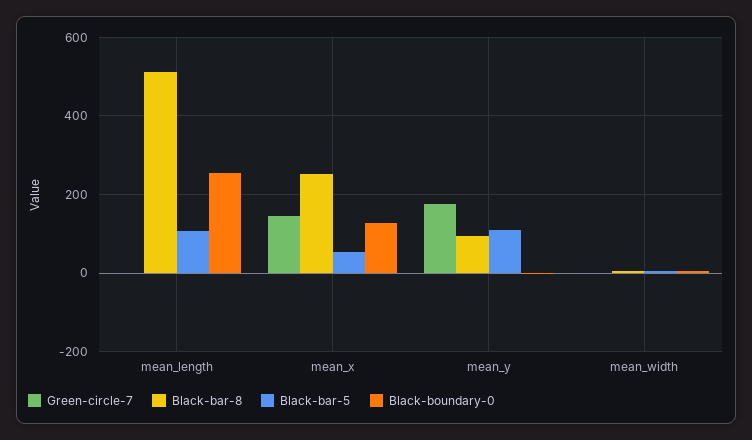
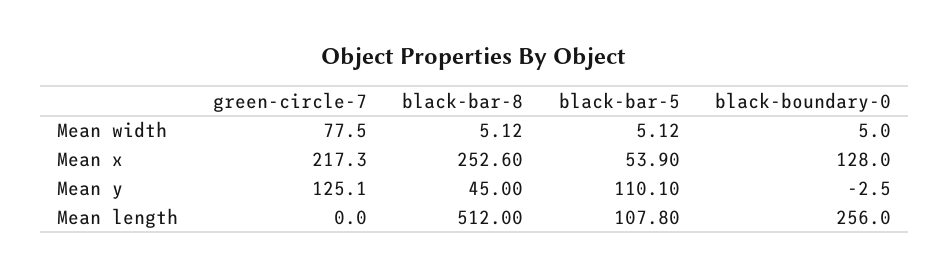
  {
    "Green-circle-7": {
      "mean_length": 0,
-     "mean_x": 140,
+     "mean_x": 217.3,
-     "mean_y": 180,
+     "mean_y": 125.1,
-     "mean_width": 0
+     "mean_width": 77.5
    },
    "Black-bar-8": {
      "mean_length": 512,
      "mean_x": 252.6,
-     "mean_y": 100,
+     "mean_y": 45,
      "mean_width": 5.12
    },
    "Black-bar-5": {
      "mean_length": 107.8,
      "mean_x": 53.9,
      "mean_y": 110.1,
      "mean_width": 5.12
    },
    "Black-boundary-0": {
      "mean_length": 256,
      "mean_x": 128,
      "mean_y": -2.5,
      "mean_width": 5
    }
  }

